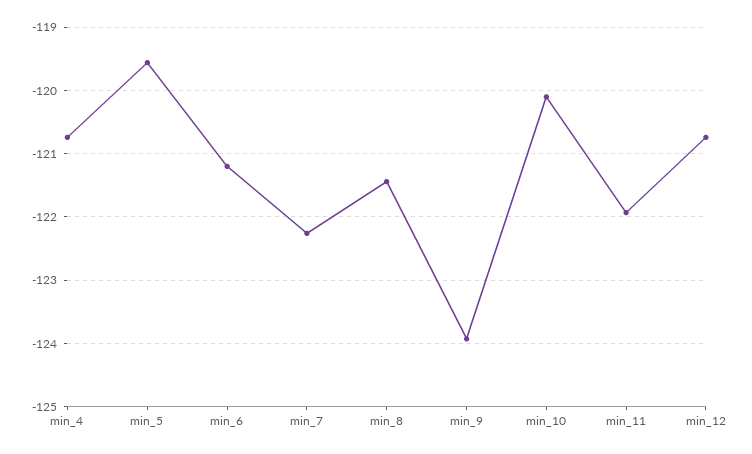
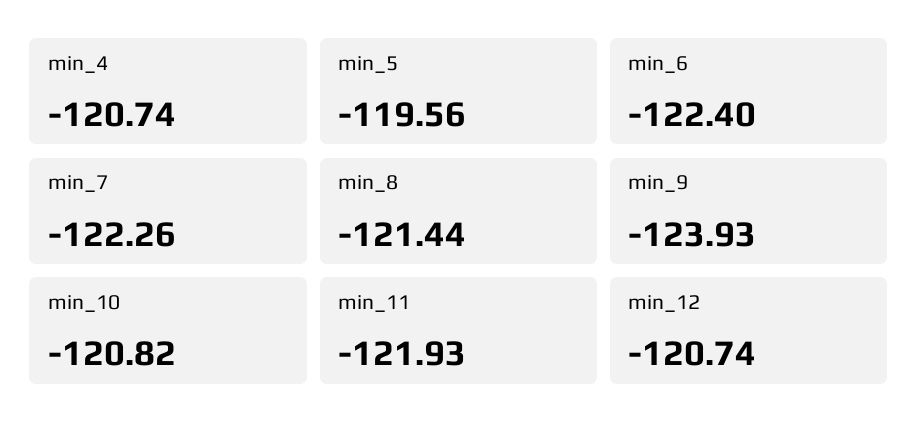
  {
    "min_4": -120.74,
    "min_5": -119.56,
-   "min_6": -121.2,
+   "min_6": -122.4,
    "min_7": -122.26,
    "min_8": -121.44,
    "min_9": -123.93,
-   "min_10": -120.1,
+   "min_10": -120.82,
    "min_11": -121.93,
    "min_12": -120.74
  }

